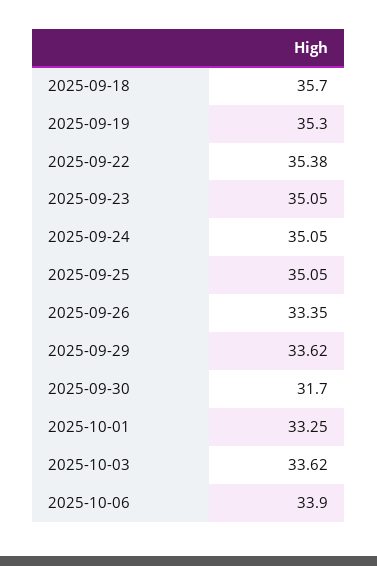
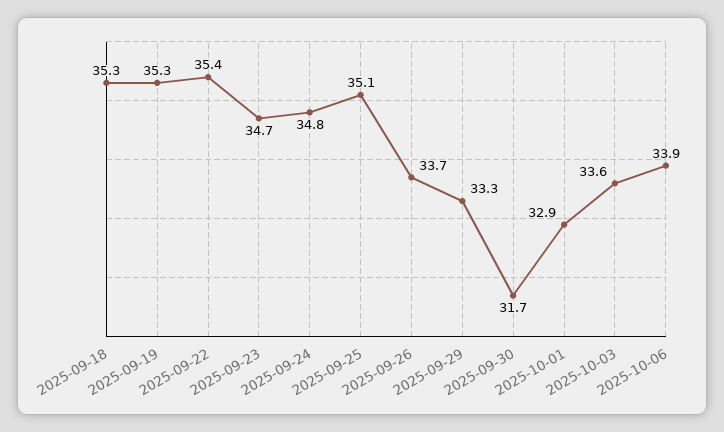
  {
-   "2025-09-18": 35.7,
+   "2025-09-18": 35.3,
    "2025-09-19": 35.3,
    "2025-09-22": 35.38,
-   "2025-09-23": 35.05,
+   "2025-09-23": 34.7,
-   "2025-09-24": 35.05,
+   "2025-09-24": 34.8,
    "2025-09-25": 35.05,
-   "2025-09-26": 33.35,
+   "2025-09-26": 33.7,
-   "2025-09-29": 33.62,
+   "2025-09-29": 33.3,
    "2025-09-30": 31.7,
-   "2025-10-01": 33.25,
+   "2025-10-01": 32.9,
    "2025-10-03": 33.62,
    "2025-10-06": 33.9
  }

